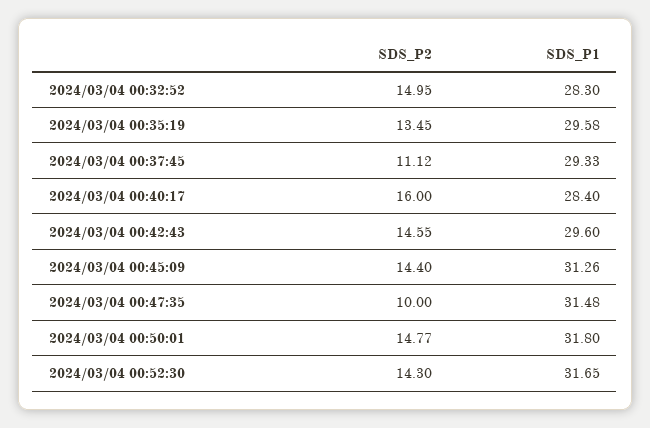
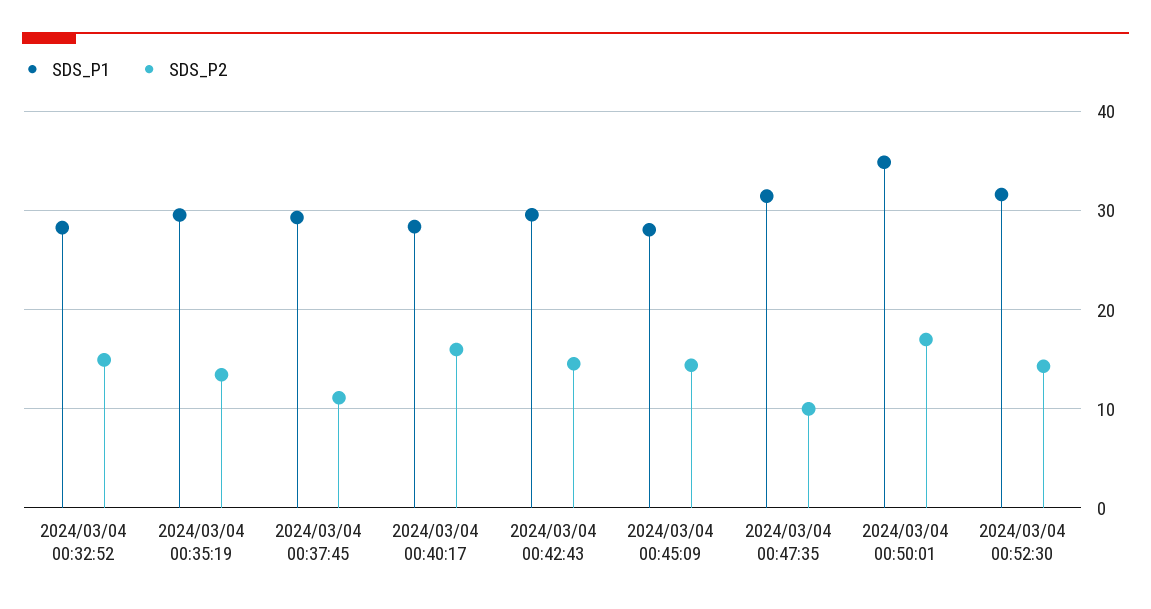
  {
    "SDS_P2": {
      "2024/03/04 00:32:52": 14.95,
      "2024/03/04 00:35:19": 13.45,
      "2024/03/04 00:37:45": 11.12,
      "2024/03/04 00:40:17": 16,
      "2024/03/04 00:42:43": 14.55,
      "2024/03/04 00:45:09": 14.4,
      "2024/03/04 00:47:35": 10,
-     "2024/03/04 00:50:01": 14.77,
+     "2024/03/04 00:50:01": 17,
      "2024/03/04 00:52:30": 14.3
    },
    "SDS_P1": {
      "2024/03/04 00:32:52": 28.3,
      "2024/03/04 00:35:19": 29.58,
      "2024/03/04 00:37:45": 29.33,
      "2024/03/04 00:40:17": 28.4,
      "2024/03/04 00:42:43": 29.6,
-     "2024/03/04 00:45:09": 31.26,
+     "2024/03/04 00:45:09": 28,
      "2024/03/04 00:47:35": 31.48,
-     "2024/03/04 00:50:01": 31.8,
+     "2024/03/04 00:50:01": 35,
      "2024/03/04 00:52:30": 31.65
    }
  }

